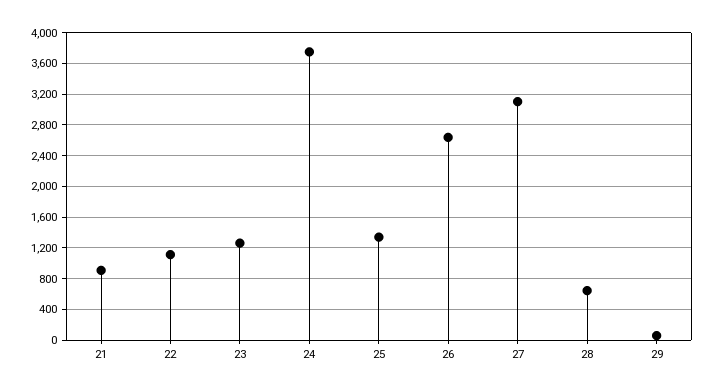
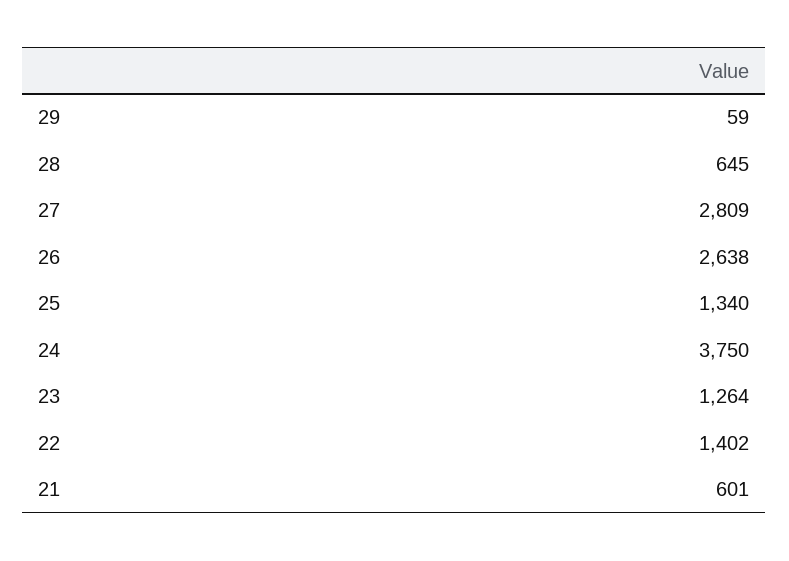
  {
-   "21": 900,
+   "21": 601,
-   "22": 1100,
+   "22": 1402,
    "23": 1264,
    "24": 3750,
    "25": 1340,
    "26": 2638,
-   "27": 3100,
+   "27": 2809,
    "28": 645,
    "29": 59
  }

